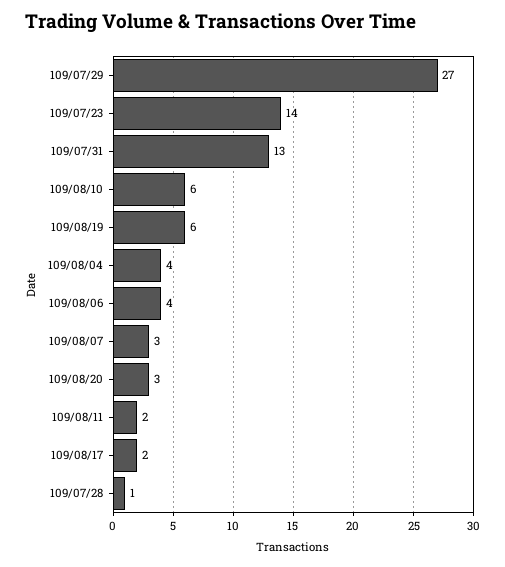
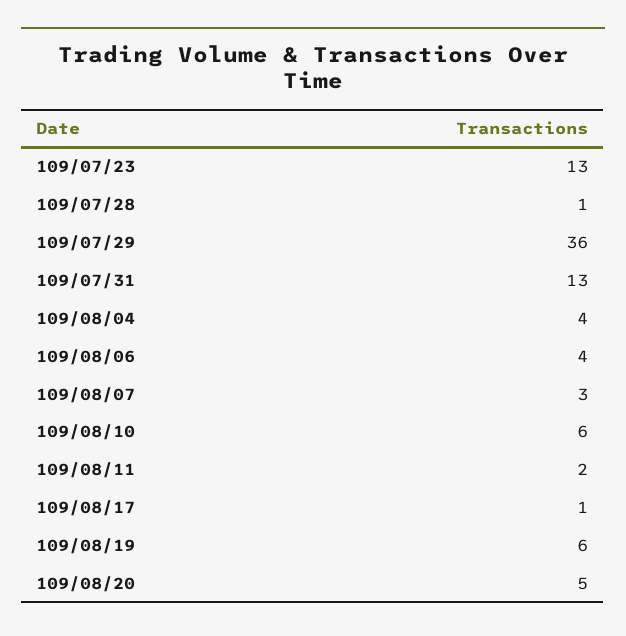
  {
-   "109/07/29": 27,
+   "109/07/29": 36,
-   "109/07/23": 14,
+   "109/07/23": 13,
    "109/07/31": 13,
    "109/08/10": 6,
    "109/08/19": 6,
    "109/08/04": 4,
    "109/08/06": 4,
    "109/08/07": 3,
-   "109/08/20": 3,
+   "109/08/20": 5,
    "109/08/11": 2,
-   "109/08/17": 2,
+   "109/08/17": 1,
    "109/07/28": 1
  }

